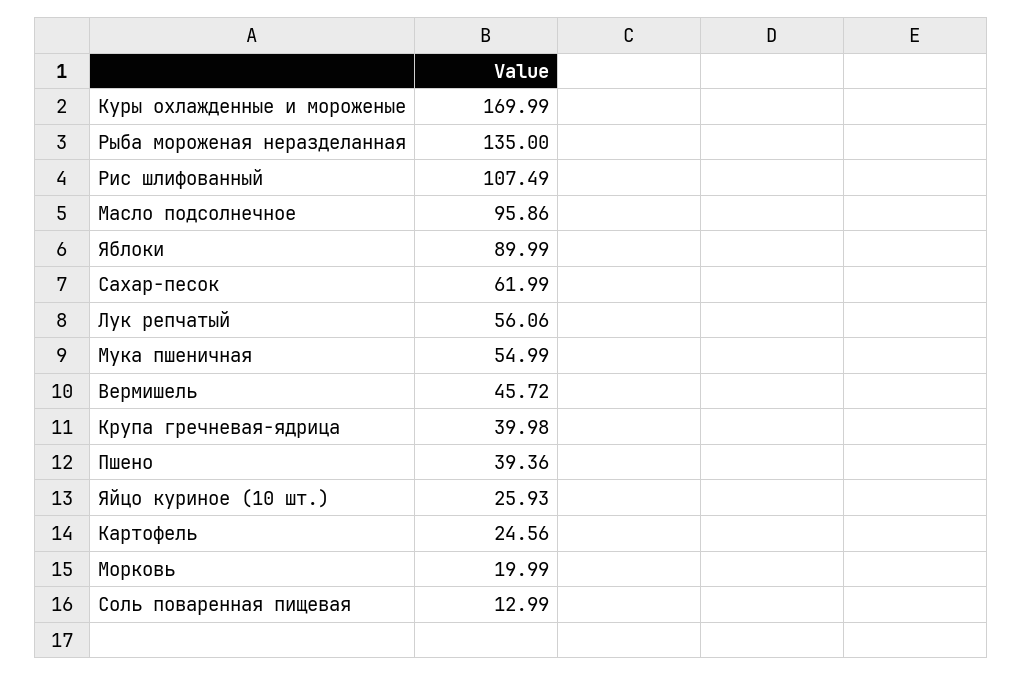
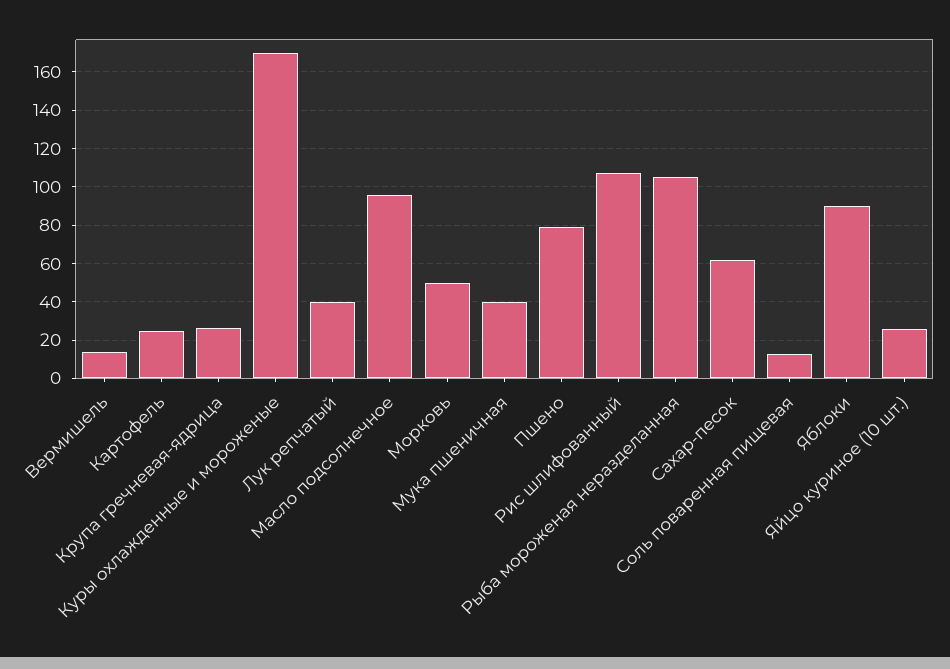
  {
    "Куры охлажденные и мороженые": 169.99,
-   "Рыба мороженая неразделанная": 135,
+   "Рыба мороженая неразделанная": 105,
    "Рис шлифованный": 107.49,
    "Масло подсолнечное": 95.86,
    "Яблоки": 89.99,
    "Сахар-песок": 61.99,
-   "Лук репчатый": 56.06,
+   "Лук репчатый": 40,
-   "Мука пшеничная": 54.99,
+   "Мука пшеничная": 40,
-   "Вермишель": 45.72,
+   "Вермишель": 15,
-   "Крупа гречневая-ядрица": 39.98,
+   "Крупа гречневая-ядрица": 25,
-   "Пшено": 39.36,
+   "Пшено": 80,
    "Яйцо куриное (10 шт.)": 25.93,
    "Картофель": 24.56,
-   "Морковь": 19.99,
+   "Морковь": 50,
    "Соль поваренная пищевая": 12.99
  }

